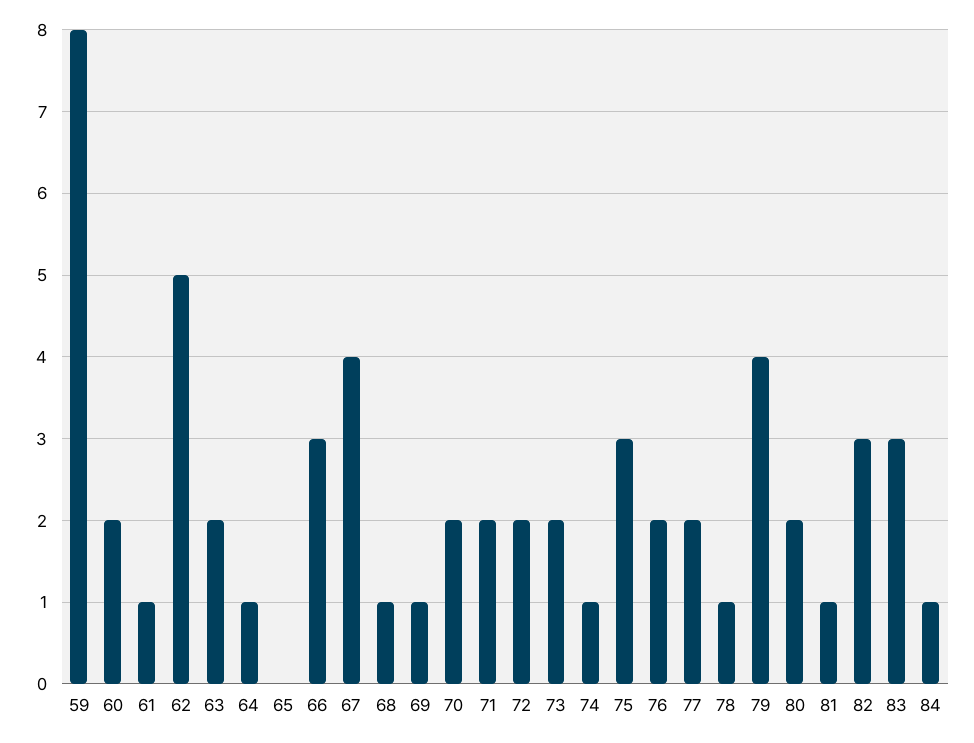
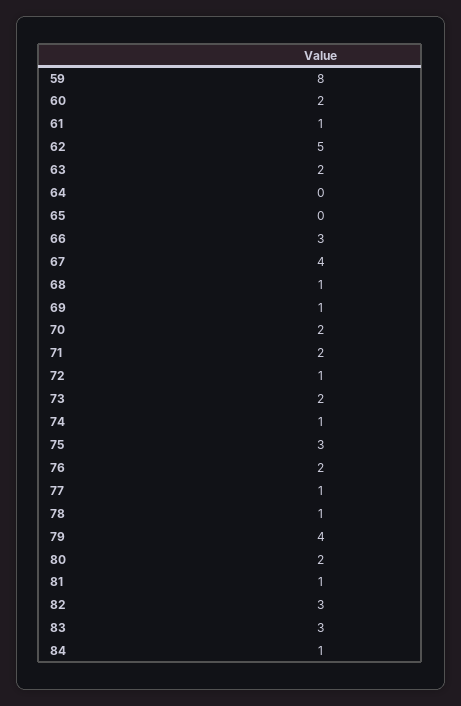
  {
    "59": 8,
    "60": 2,
    "61": 1,
    "62": 5,
    "63": 2,
-   "64": 1,
+   "64": 0,
    "65": 0,
    "66": 3,
    "67": 4,
    "68": 1,
    "69": 1,
    "70": 2,
    "71": 2,
-   "72": 2,
+   "72": 1,
    "73": 2,
    "74": 1,
    "75": 3,
    "76": 2,
-   "77": 2,
+   "77": 1,
    "78": 1,
    "79": 4,
    "80": 2,
    "81": 1,
    "82": 3,
    "83": 3,
    "84": 1
  }

